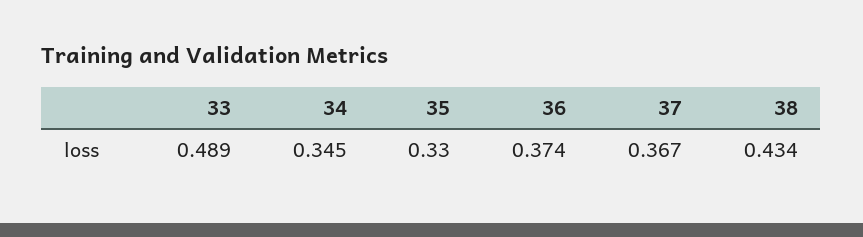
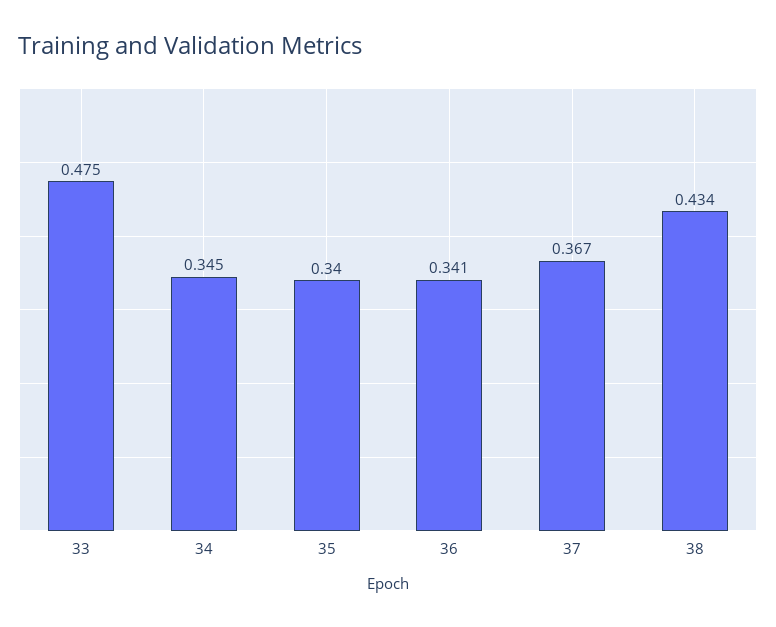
  {
-   "33": 0.489,
+   "33": 0.475,
    "34": 0.345,
-   "35": 0.33,
+   "35": 0.34,
-   "36": 0.374,
+   "36": 0.341,
    "37": 0.367,
    "38": 0.434
  }

